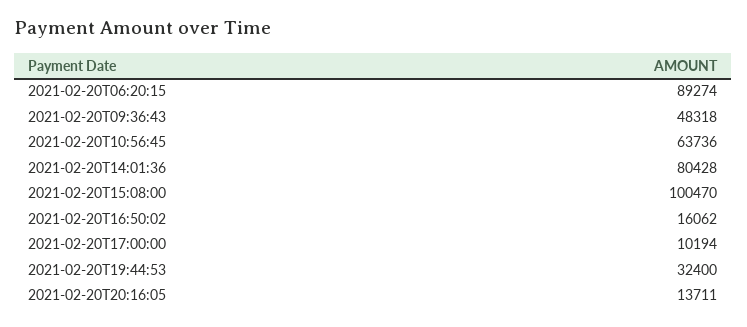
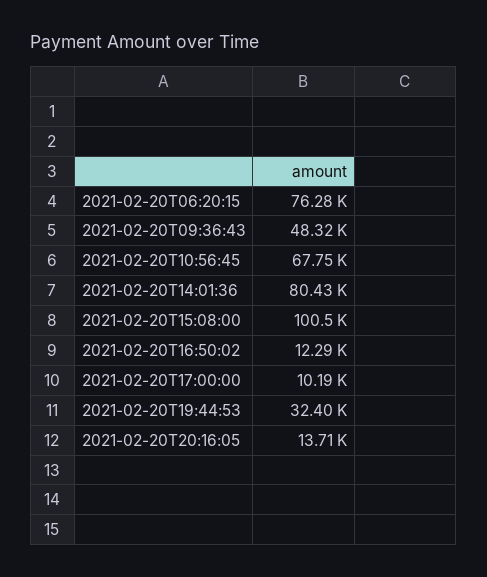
  {
-   "2021-02-20T06:20:15": 89274,
+   "2021-02-20T06:20:15": 76280,
    "2021-02-20T09:36:43": 48318,
-   "2021-02-20T10:56:45": 63736,
+   "2021-02-20T10:56:45": 67750,
    "2021-02-20T14:01:36": 80428,
    "2021-02-20T15:08:00": 100470,
-   "2021-02-20T16:50:02": 16062,
+   "2021-02-20T16:50:02": 12290,
    "2021-02-20T17:00:00": 10194,
    "2021-02-20T19:44:53": 32400,
    "2021-02-20T20:16:05": 13711
  }

